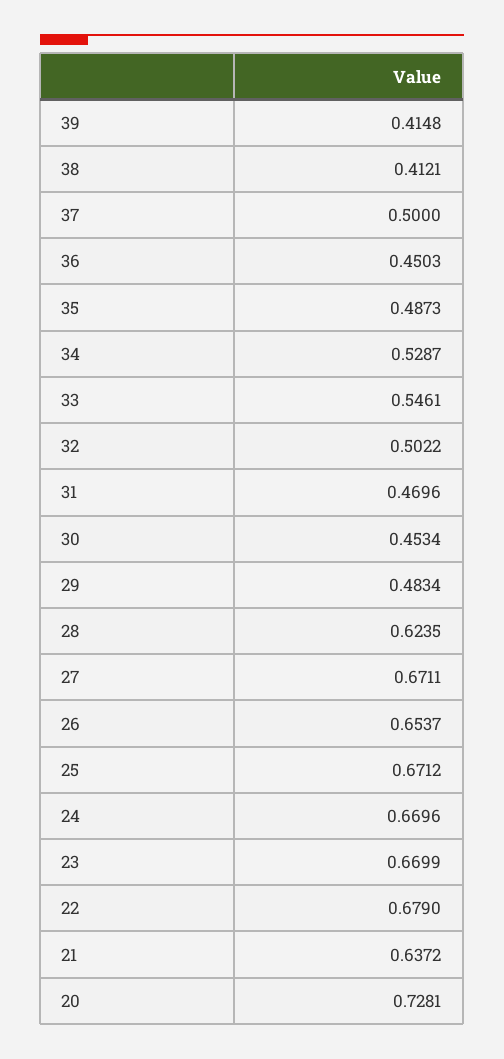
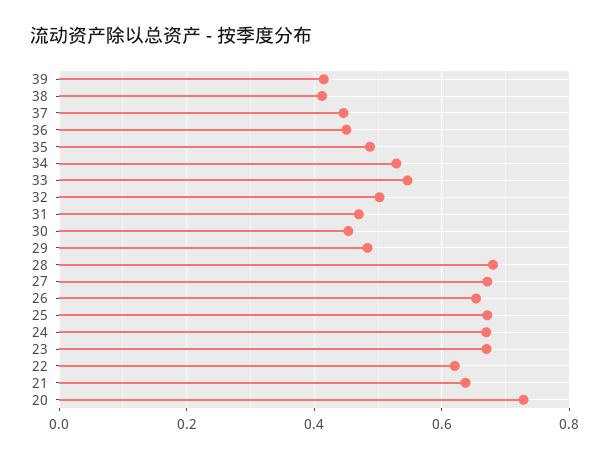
  {
    "39": 0.4148,
    "38": 0.4121,
-   "37": 0.5,
+   "37": 0.44,
    "36": 0.4503,
    "35": 0.4873,
    "34": 0.5287,
    "33": 0.5461,
    "32": 0.5022,
    "31": 0.4696,
    "30": 0.4534,
    "29": 0.4834,
-   "28": 0.6235,
+   "28": 0.68,
    "27": 0.6711,
    "26": 0.6537,
    "25": 0.6712,
    "24": 0.6696,
    "23": 0.6699,
-   "22": 0.679,
+   "22": 0.62,
    "21": 0.6372,
    "20": 0.7281
  }

